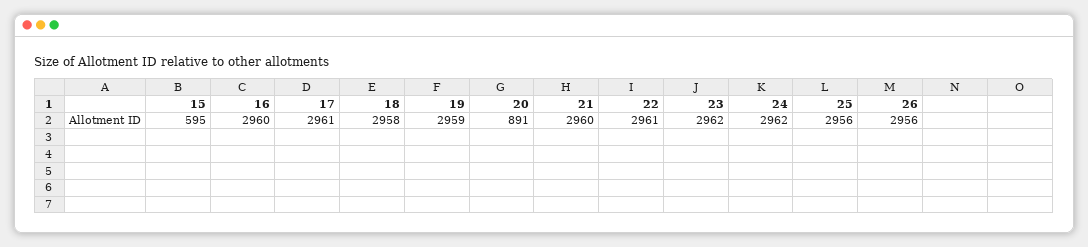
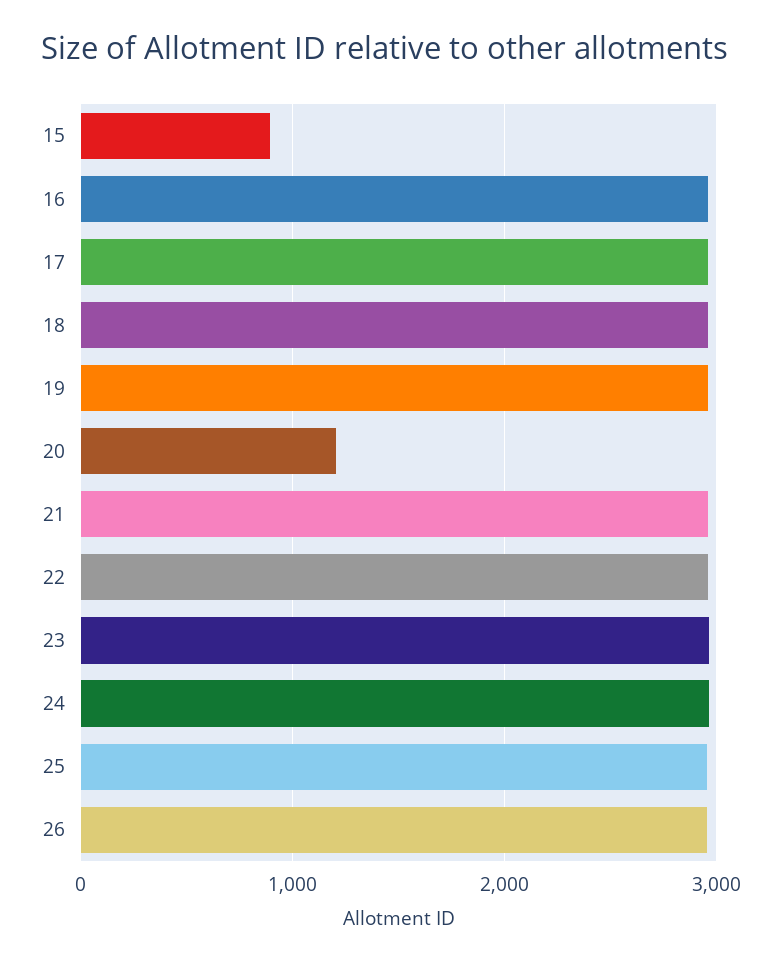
  {
-   "15": 595,
+   "15": 900,
    "16": 2960,
    "17": 2961,
    "18": 2958,
    "19": 2959,
-   "20": 891,
+   "20": 1200,
    "21": 2960,
    "22": 2961,
    "23": 2962,
    "24": 2962,
    "25": 2956,
    "26": 2956
  }

